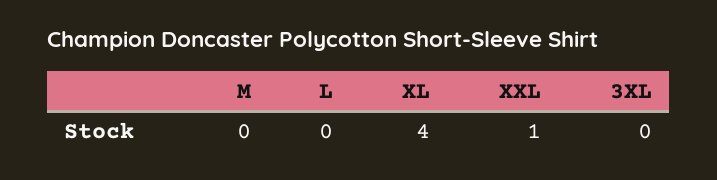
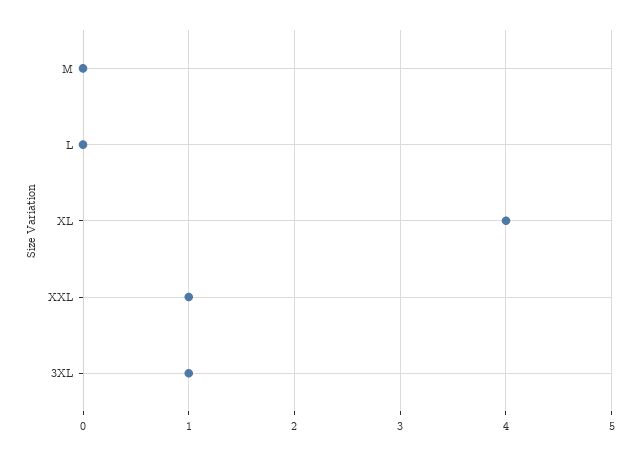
  {
    "M": 0,
    "L": 0,
    "XL": 4,
    "XXL": 1,
-   "3XL": 0
+   "3XL": 1
  }

